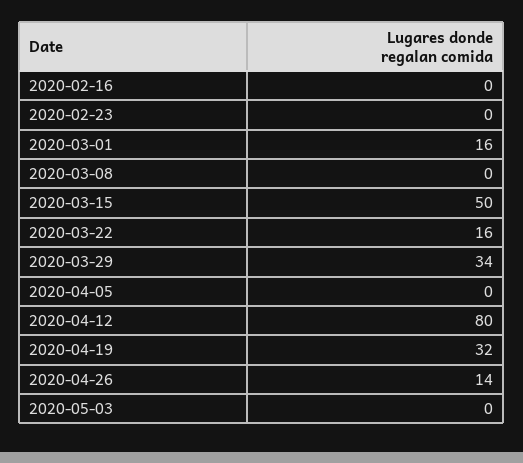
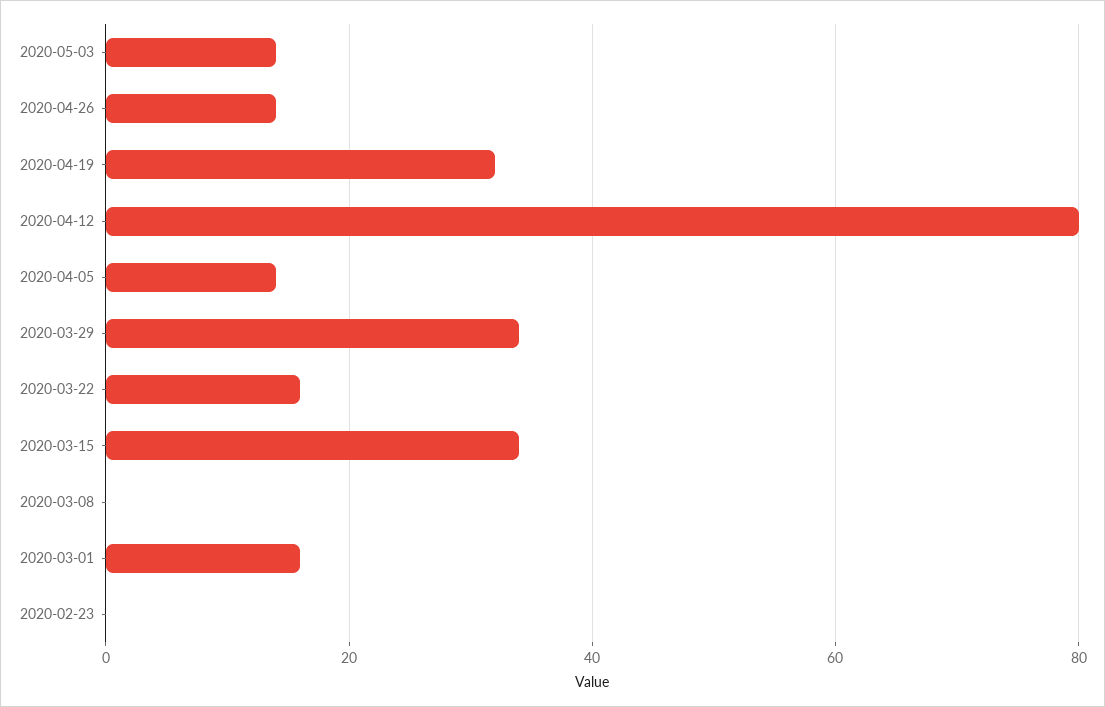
  {
-   "2020-02-16": 0,
    "2020-02-23": 0,
    "2020-03-01": 16,
    "2020-03-08": 0,
-   "2020-03-15": 50,
+   "2020-03-15": 35,
    "2020-03-22": 16,
    "2020-03-29": 34,
-   "2020-04-05": 0,
+   "2020-04-05": 15,
    "2020-04-12": 80,
    "2020-04-19": 32,
    "2020-04-26": 14,
-   "2020-05-03": 0
+   "2020-05-03": 15
  }

